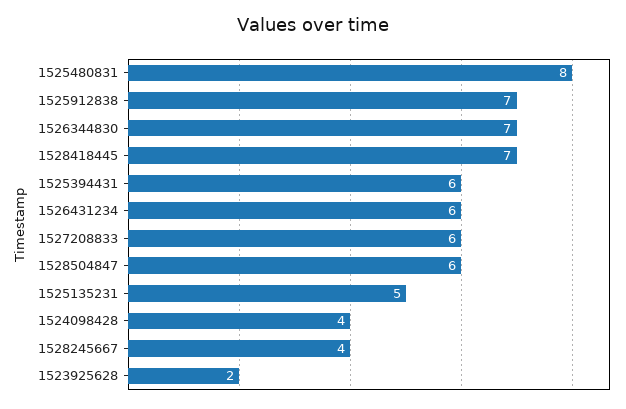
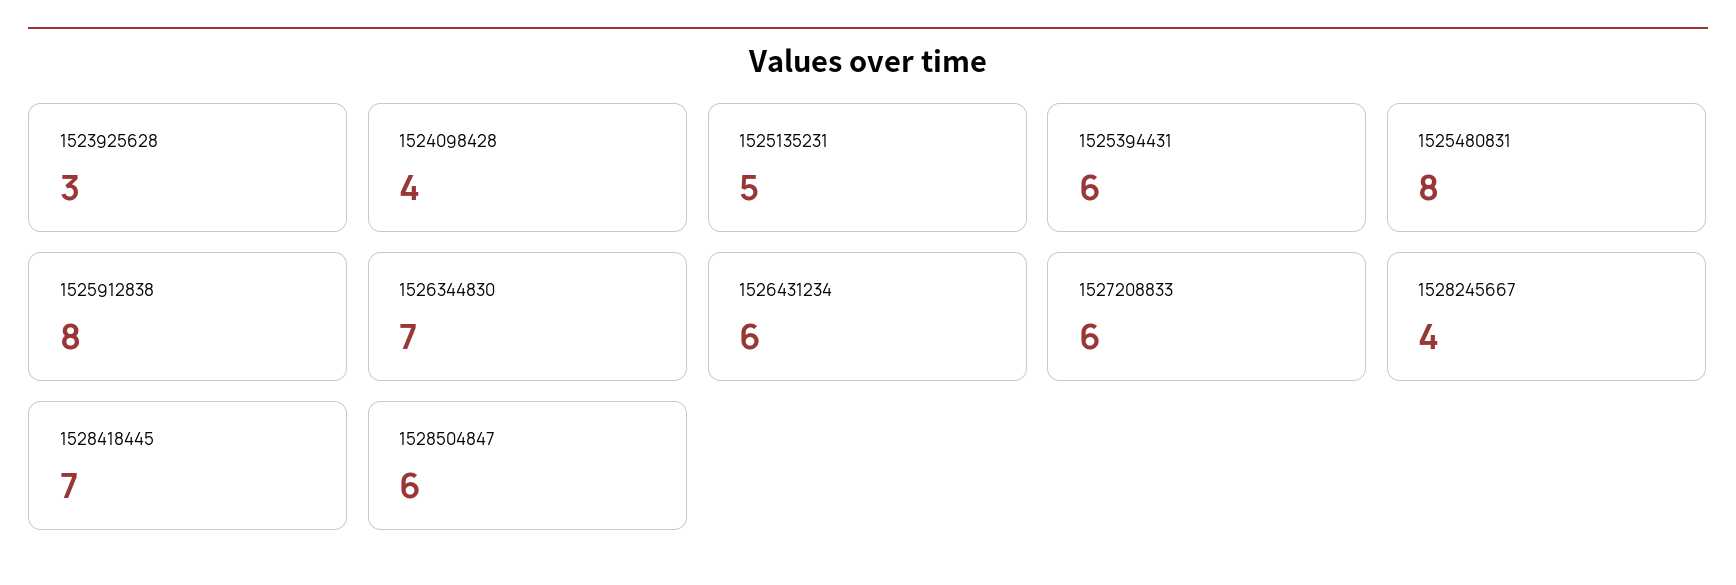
  {
    "1525480831": 8,
-   "1525912838": 7,
+   "1525912838": 8,
    "1526344830": 7,
    "1528418445": 7,
    "1525394431": 6,
    "1526431234": 6,
    "1527208833": 6,
    "1528504847": 6,
    "1525135231": 5,
    "1524098428": 4,
    "1528245667": 4,
-   "1523925628": 2
+   "1523925628": 3
  }

